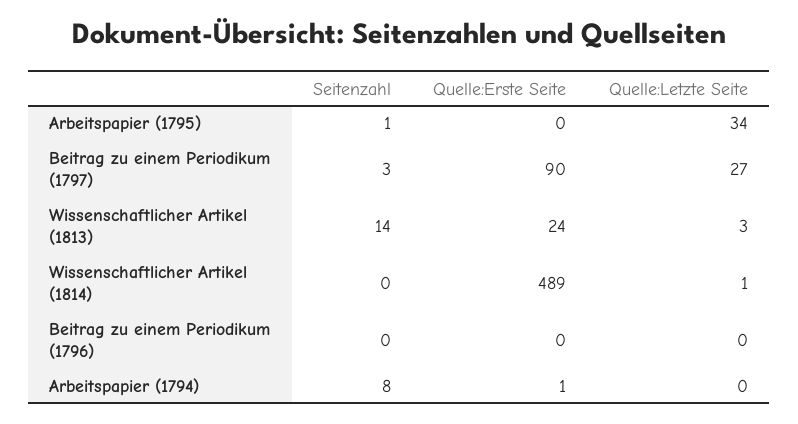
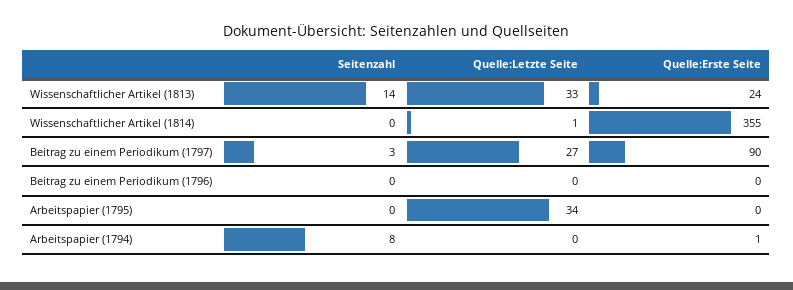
  {
    "Seitenzahl": {
-     "Arbeitspapier (1795)": 1,
+     "Arbeitspapier (1795)": 0,
      "Beitrag zu einem Periodikum (1797)": 3,
      "Wissenschaftlicher Artikel (1813)": 14,
      "Wissenschaftlicher Artikel (1814)": 0,
      "Beitrag zu einem Periodikum (1796)": 0,
      "Arbeitspapier (1794)": 8
    },
    "Quelle:Erste Seite": {
      "Arbeitspapier (1795)": 0,
      "Beitrag zu einem Periodikum (1797)": 90,
      "Wissenschaftlicher Artikel (1813)": 24,
-     "Wissenschaftlicher Artikel (1814)": 489,
+     "Wissenschaftlicher Artikel (1814)": 355,
      "Beitrag zu einem Periodikum (1796)": 0,
      "Arbeitspapier (1794)": 1
    },
    "Quelle:Letzte Seite": {
      "Arbeitspapier (1795)": 34,
      "Beitrag zu einem Periodikum (1797)": 27,
-     "Wissenschaftlicher Artikel (1813)": 3,
+     "Wissenschaftlicher Artikel (1813)": 33,
      "Wissenschaftlicher Artikel (1814)": 1,
      "Beitrag zu einem Periodikum (1796)": 0,
      "Arbeitspapier (1794)": 0
    }
  }

